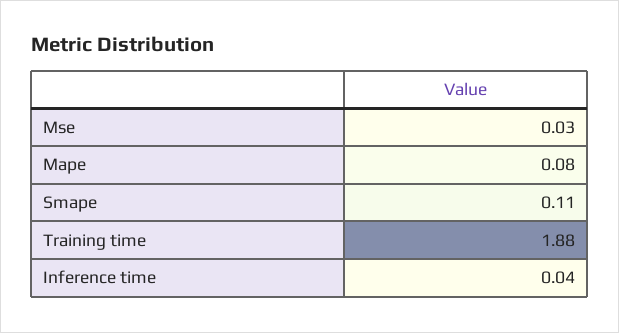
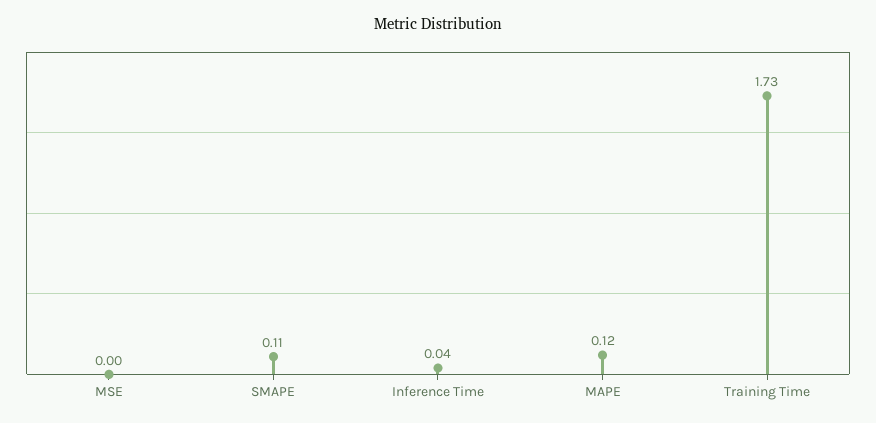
  {
-   "Mse": 0.03,
+   "Mse": 0,
-   "Mape": 0.08,
+   "Mape": 0.12,
    "Smape": 0.11,
-   "Training time": 1.88,
+   "Training time": 1.73,
    "Inference time": 0.04
  }

